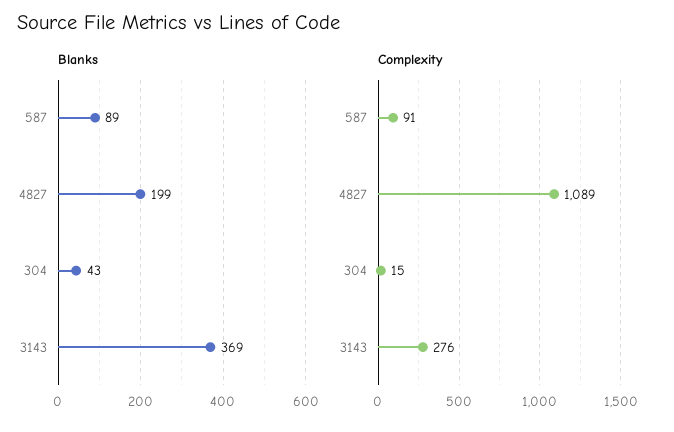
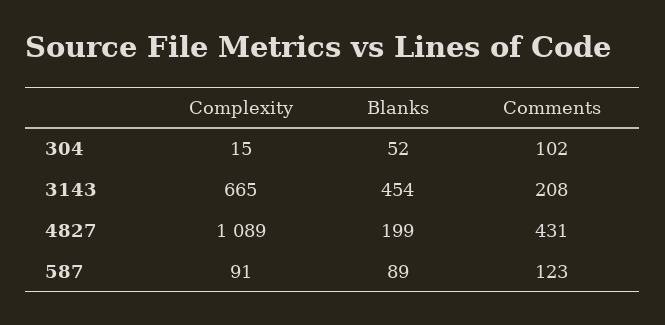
  {
    "Blanks": {
      "587": 89,
      "4827": 199,
-     "304": 43,
+     "304": 52,
-     "3143": 369
+     "3143": 454
    },
    "Complexity": {
      "587": 91,
      "4827": 1089,
      "304": 15,
-     "3143": 276
+     "3143": 665
-   }
+   },
+   "Comments": {
+     "304": 102,
+     "3143": 208,
+     "4827": 431,
+     "587": 123
+   }
  }

